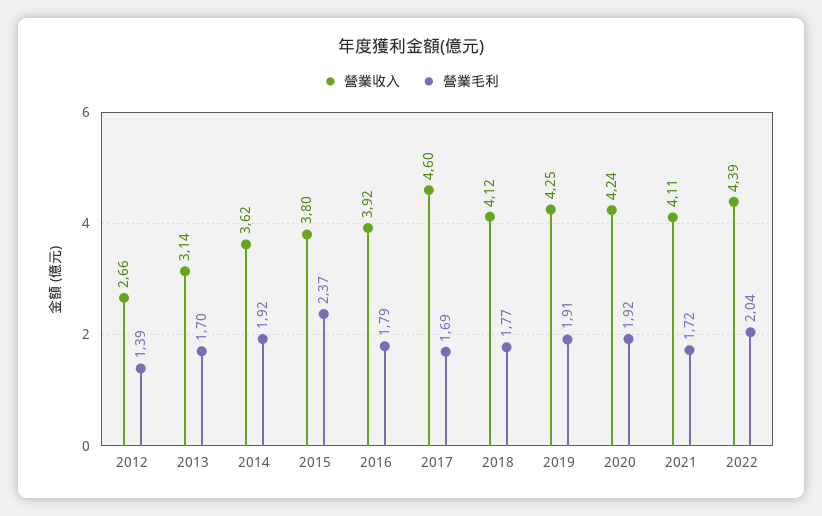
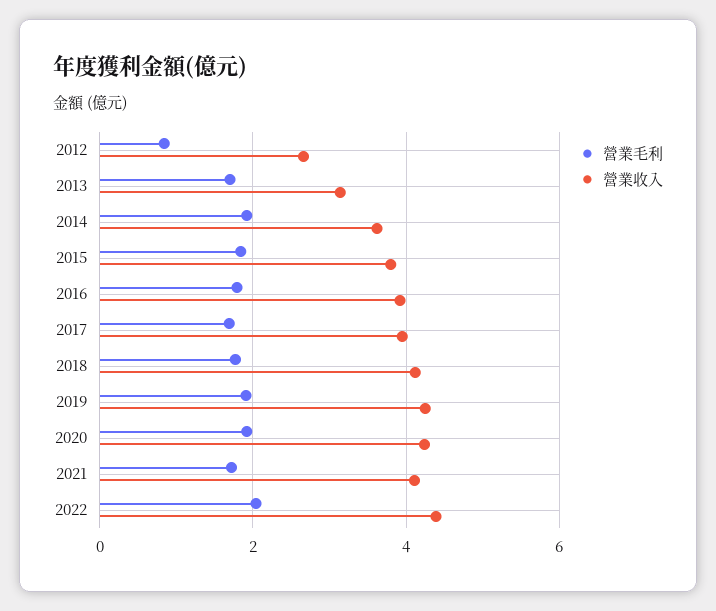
  {
    "營業收入": {
      "2012": 2.66,
      "2013": 3.14,
      "2014": 3.62,
      "2015": 3.8,
      "2016": 3.92,
-     "2017": 4.6,
+     "2017": 4,
      "2018": 4.12,
      "2019": 4.25,
      "2020": 4.24,
      "2021": 4.11,
      "2022": 4.39
    },
    "營業毛利": {
-     "2012": 1.39,
+     "2012": 0.8,
      "2013": 1.7,
      "2014": 1.92,
-     "2015": 2.37,
+     "2015": 1.8,
      "2016": 1.79,
      "2017": 1.69,
      "2018": 1.77,
      "2019": 1.91,
      "2020": 1.92,
      "2021": 1.72,
      "2022": 2.04
    }
  }

